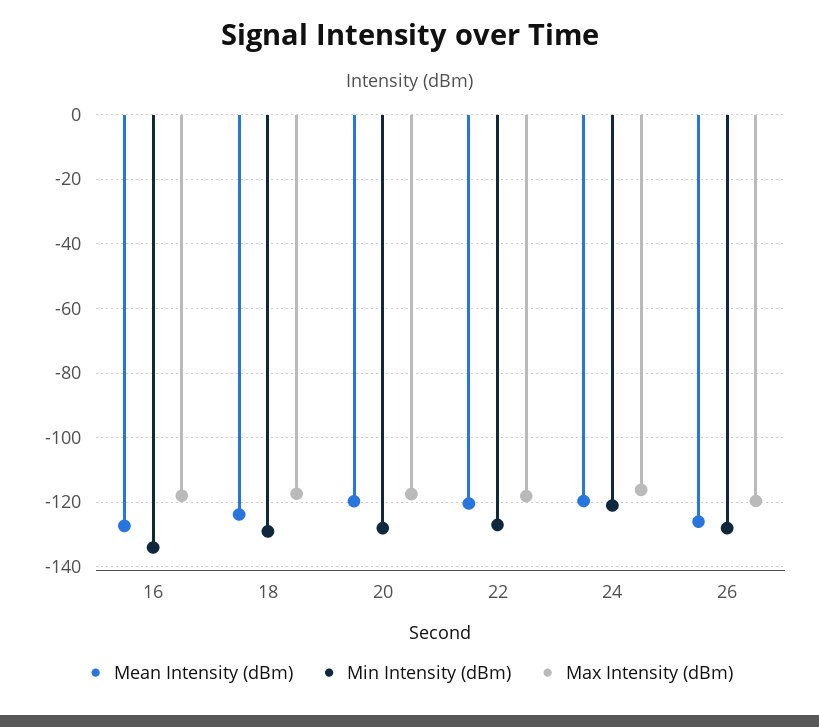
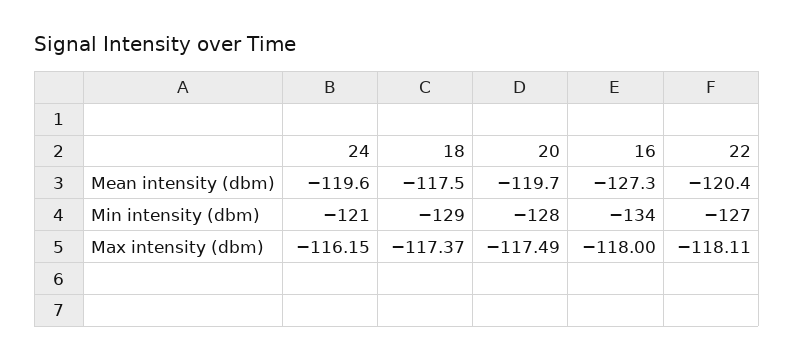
  {
    "Mean Intensity (dBm)": {
      "16": -127.3,
-     "18": -124,
+     "18": -117.5,
      "20": -119.7,
      "22": -120.4,
-     "24": -119.6,
+     "24": -119.6
-     "26": -126
    },
    "Min Intensity (dBm)": {
      "16": -134,
      "18": -129,
      "20": -128,
      "22": -127,
-     "24": -121,
+     "24": -121
-     "26": -128
    },
    "Max Intensity (dBm)": {
      "16": -118,
      "18": -117.37,
      "20": -117.49,
      "22": -118.11,
-     "24": -116.15,
+     "24": -116.15
-     "26": -120
    }
  }

